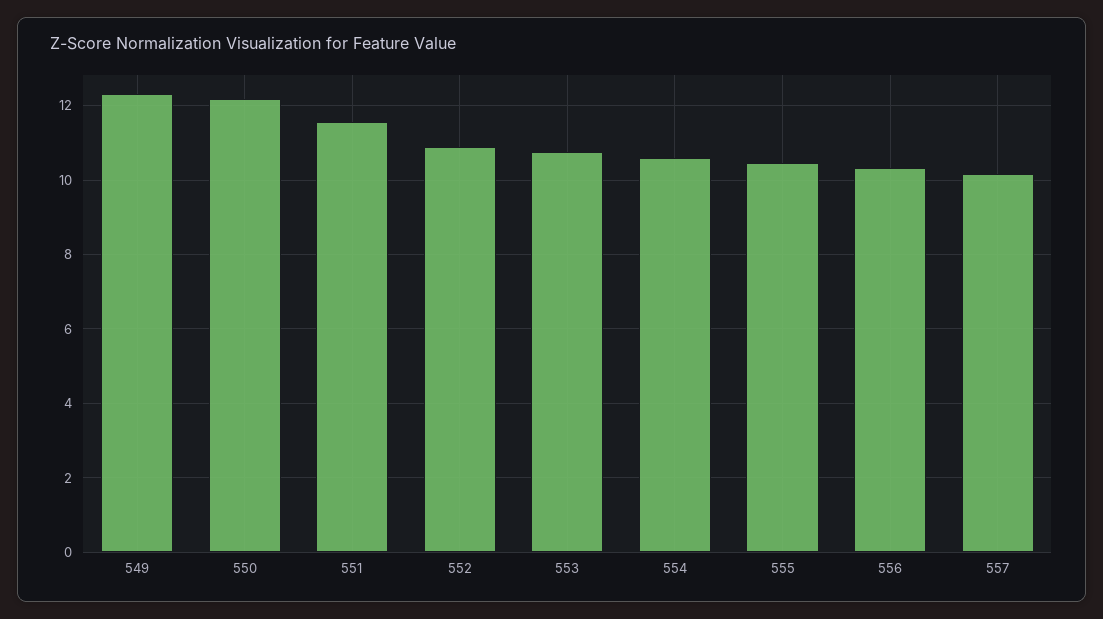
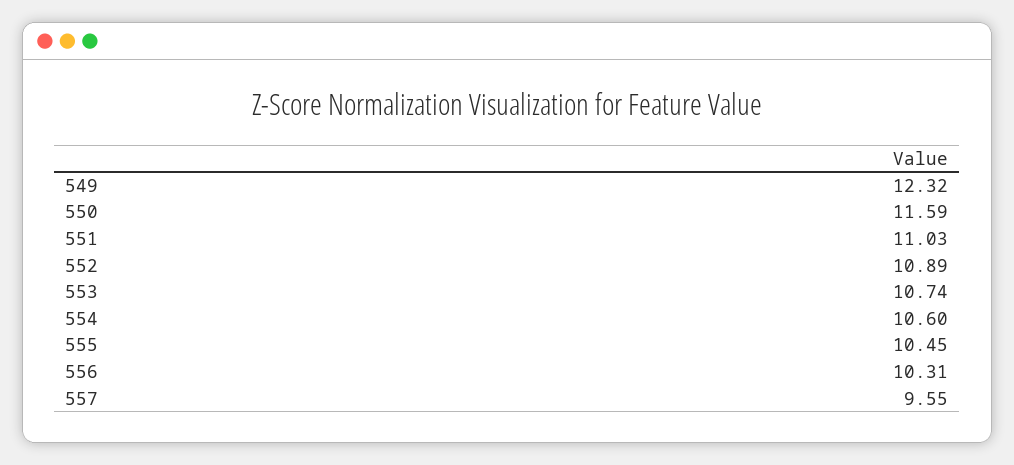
  {
    "549": 12.32,
-   "550": 12.2,
+   "550": 11.59,
-   "551": 11.6,
+   "551": 11.03,
    "552": 10.89,
    "553": 10.74,
    "554": 10.6,
    "555": 10.45,
    "556": 10.31,
-   "557": 10.2
+   "557": 9.55
  }

